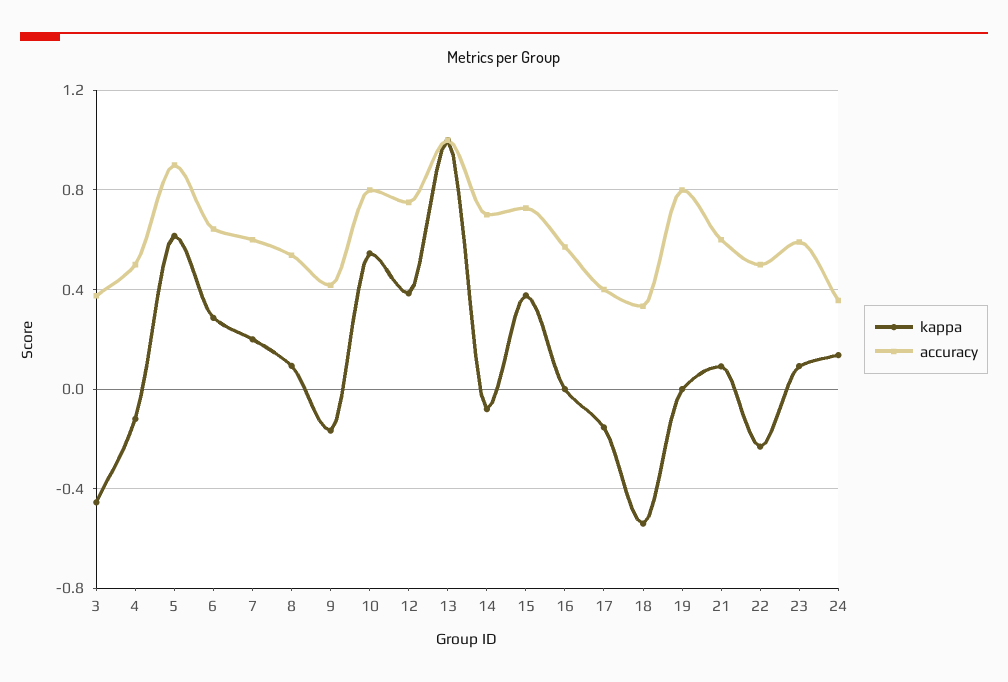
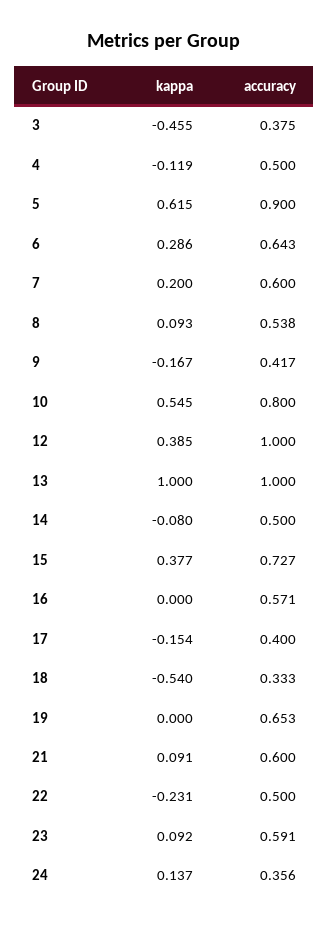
  {
    "kappa": {
      "3": -0.455,
      "4": -0.119,
      "5": 0.615,
      "6": 0.286,
      "7": 0.2,
      "8": 0.093,
      "9": -0.167,
      "10": 0.545,
      "12": 0.385,
      "13": 1,
      "14": -0.08,
      "15": 0.377,
      "16": 0,
      "17": -0.154,
      "18": -0.54,
      "19": 0,
      "21": 0.091,
      "22": -0.231,
      "23": 0.092,
      "24": 0.137
    },
    "accuracy": {
      "3": 0.375,
      "4": 0.5,
      "5": 0.9,
      "6": 0.643,
      "7": 0.6,
      "8": 0.538,
      "9": 0.417,
      "10": 0.8,
-     "12": 0.75,
+     "12": 1,
      "13": 1,
-     "14": 0.7,
+     "14": 0.5,
      "15": 0.727,
      "16": 0.571,
      "17": 0.4,
      "18": 0.333,
-     "19": 0.8,
+     "19": 0.653,
      "21": 0.6,
      "22": 0.5,
      "23": 0.591,
      "24": 0.356
    }
  }

